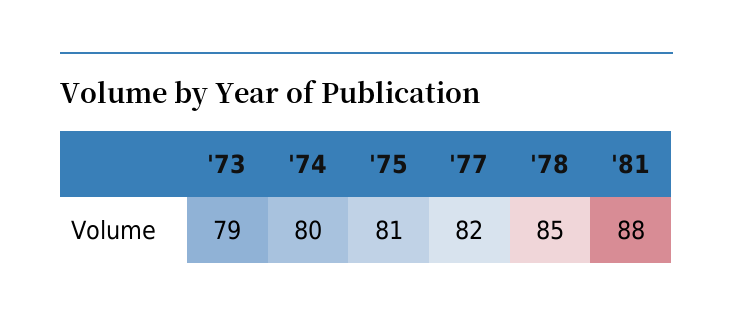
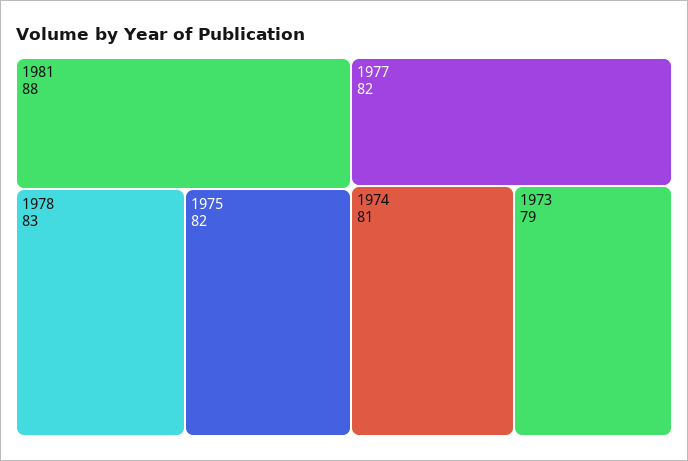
  {
    "'73": 79,
-   "'74": 80,
+   "'74": 81,
-   "'75": 81,
+   "'75": 82,
    "'77": 82,
-   "'78": 85,
+   "'78": 83,
    "'81": 88
  }

